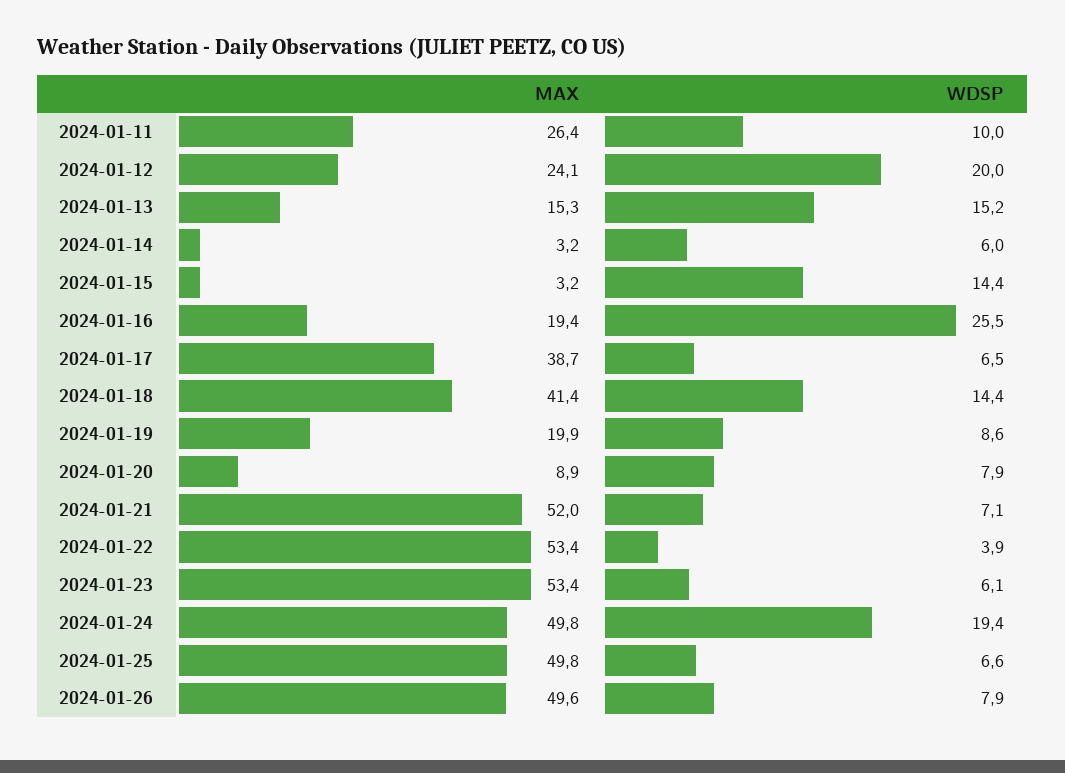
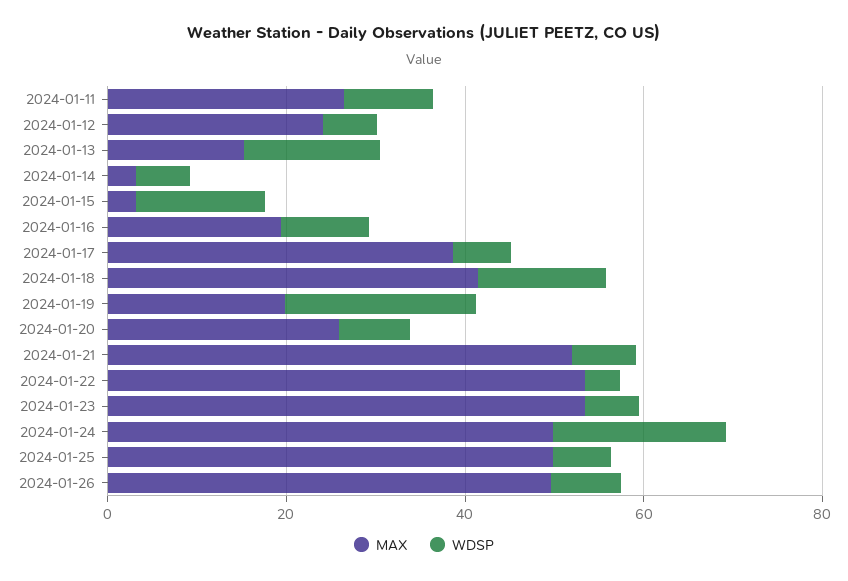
  {
    "MAX": {
      "2024-01-11": 26.4,
      "2024-01-12": 24.1,
      "2024-01-13": 15.3,
      "2024-01-14": 3.2,
      "2024-01-15": 3.2,
      "2024-01-16": 19.4,
      "2024-01-17": 38.7,
      "2024-01-18": 41.4,
      "2024-01-19": 19.9,
-     "2024-01-20": 8.9,
+     "2024-01-20": 25,
      "2024-01-21": 52,
      "2024-01-22": 53.4,
      "2024-01-23": 53.4,
      "2024-01-24": 49.8,
      "2024-01-25": 49.8,
      "2024-01-26": 49.6
    },
    "WDSP": {
      "2024-01-11": 10,
-     "2024-01-12": 20,
+     "2024-01-12": 5,
      "2024-01-13": 15.2,
      "2024-01-14": 6,
      "2024-01-15": 14.4,
-     "2024-01-16": 25.5,
+     "2024-01-16": 10,
      "2024-01-17": 6.5,
      "2024-01-18": 14.4,
-     "2024-01-19": 8.6,
+     "2024-01-19": 20,
      "2024-01-20": 7.9,
      "2024-01-21": 7.1,
      "2024-01-22": 3.9,
      "2024-01-23": 6.1,
      "2024-01-24": 19.4,
      "2024-01-25": 6.6,
      "2024-01-26": 7.9
    }
  }

